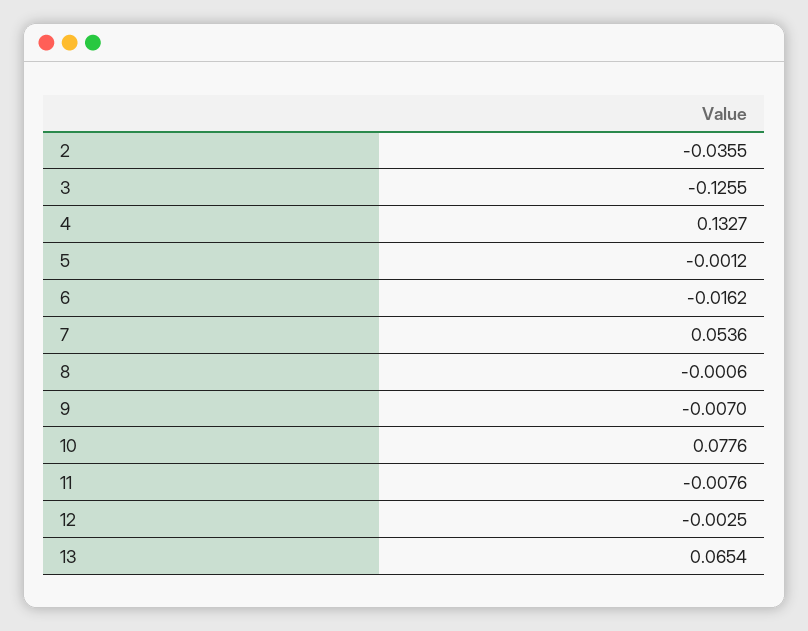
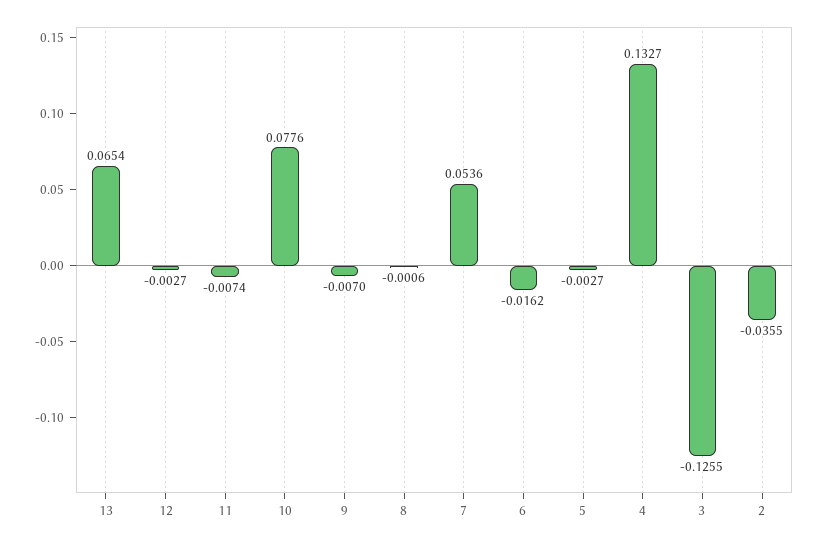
  {
    "2": -0.0355,
    "3": -0.1255,
    "4": 0.1327,
-   "5": -0.0012,
+   "5": -0.0027,
    "6": -0.0162,
    "7": 0.0536,
    "8": -0.0006,
    "9": -0.007,
    "10": 0.0776,
-   "11": -0.0076,
+   "11": -0.0074,
-   "12": -0.0025,
+   "12": -0.0027,
    "13": 0.0654
  }

